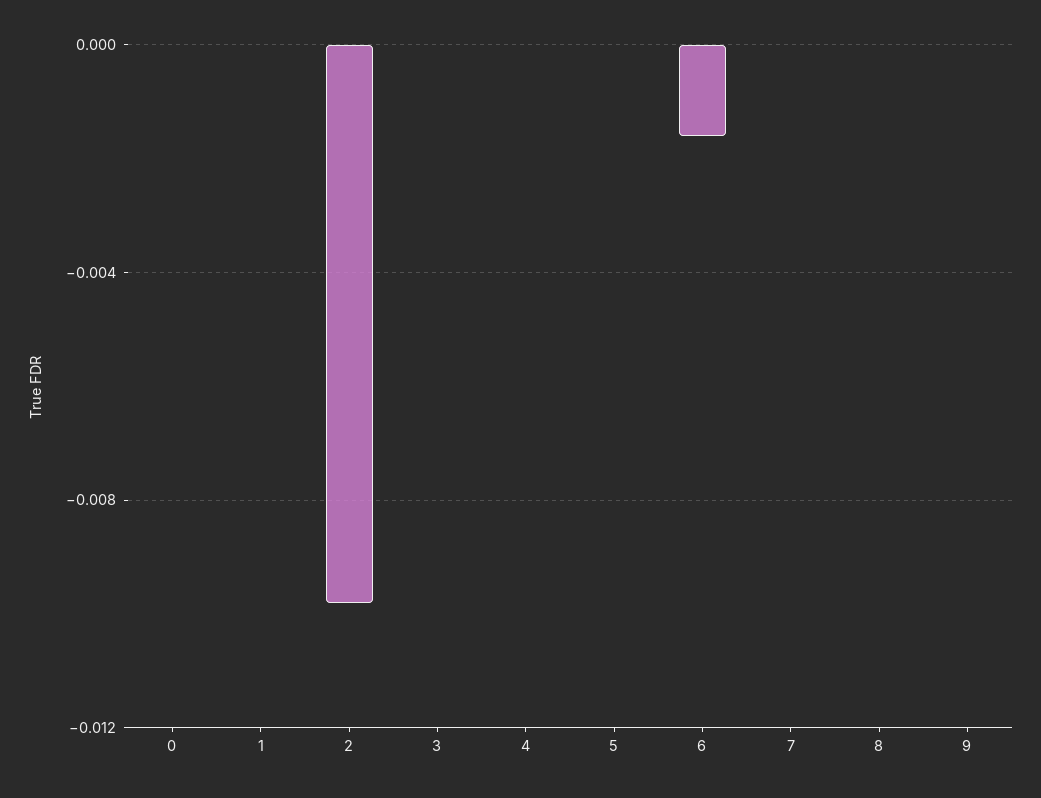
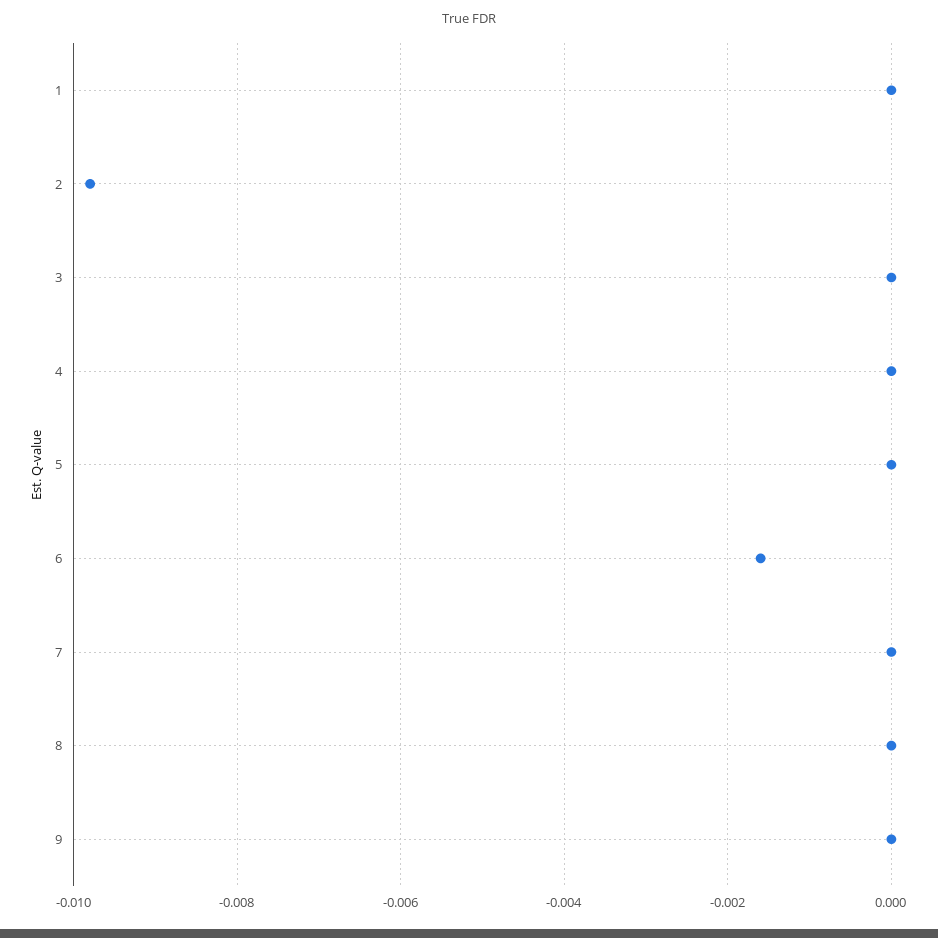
  {
-   "0": 0,
    "1": 0,
    "2": -0.01,
    "3": 0,
    "4": 0,
    "5": 0,
    "6": -0.0015,
    "7": 0,
    "8": 0,
    "9": 0
  }

